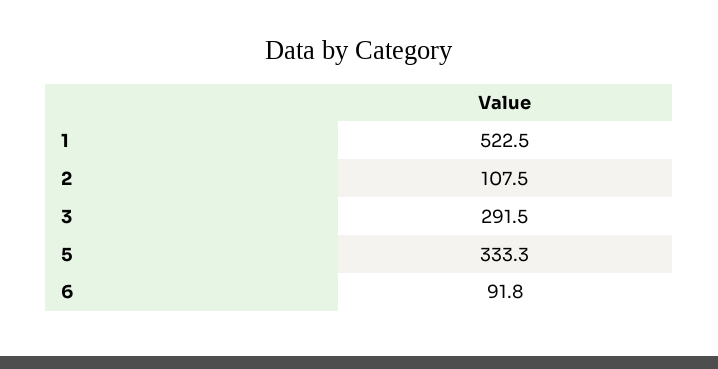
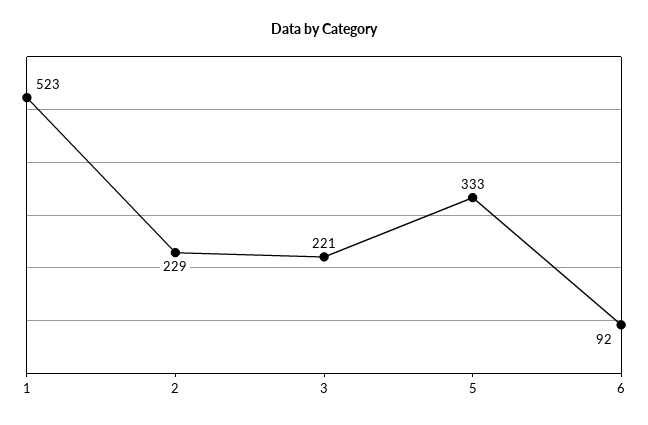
  {
    "1": 522.5,
-   "2": 107.5,
+   "2": 229,
-   "3": 291.5,
+   "3": 221,
    "5": 333.3,
    "6": 91.8
  }

